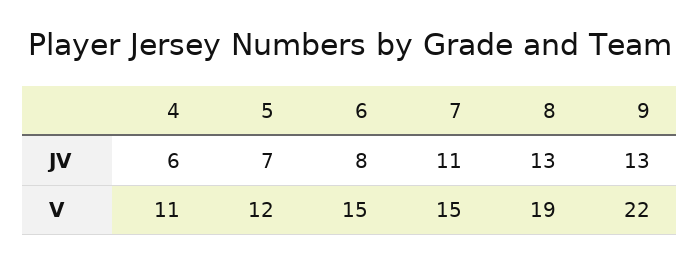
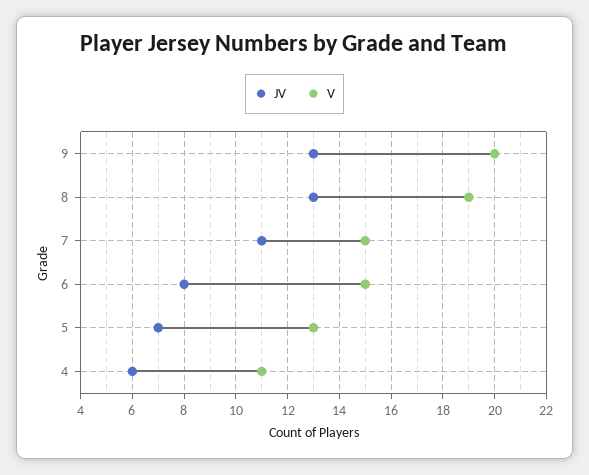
  {
    "JV": {
      "4": 6,
      "5": 7,
      "6": 8,
      "7": 11,
      "8": 13,
      "9": 13
    },
    "V": {
      "4": 11,
-     "5": 12,
+     "5": 13,
      "6": 15,
      "7": 15,
      "8": 19,
-     "9": 22
+     "9": 20
    }
  }

